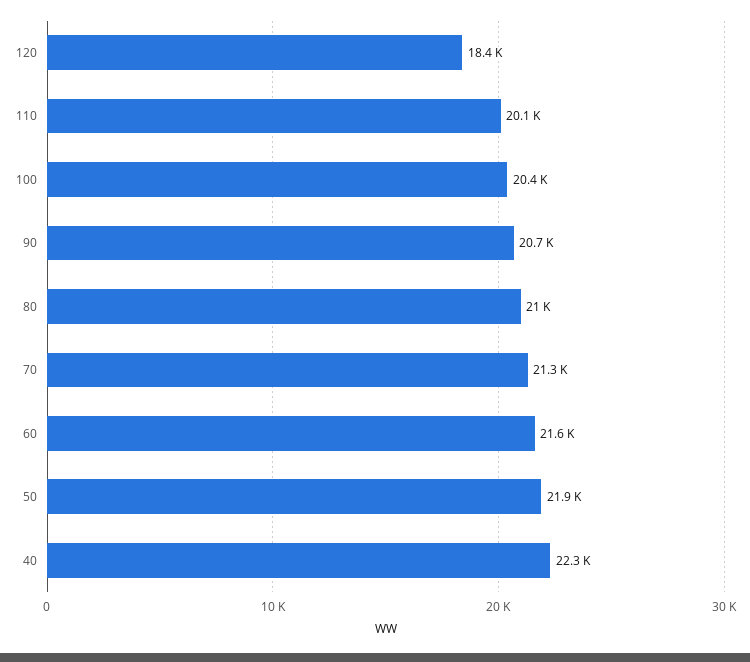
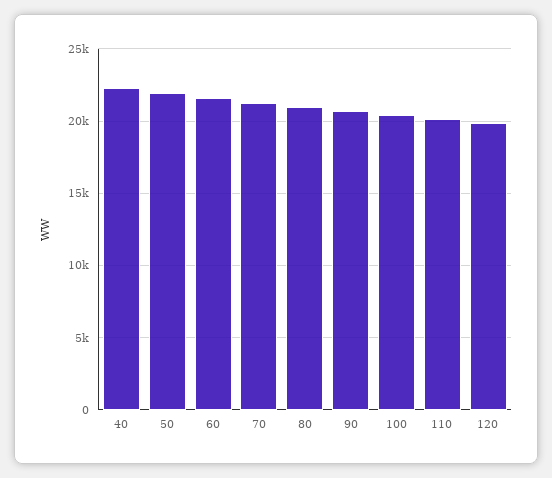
  {
-   "120": 18400,
+   "120": 20000,
    "110": 20100,
    "100": 20400,
    "90": 20700,
    "80": 21000,
    "70": 21300,
    "60": 21600,
    "50": 21900,
    "40": 22300
  }

